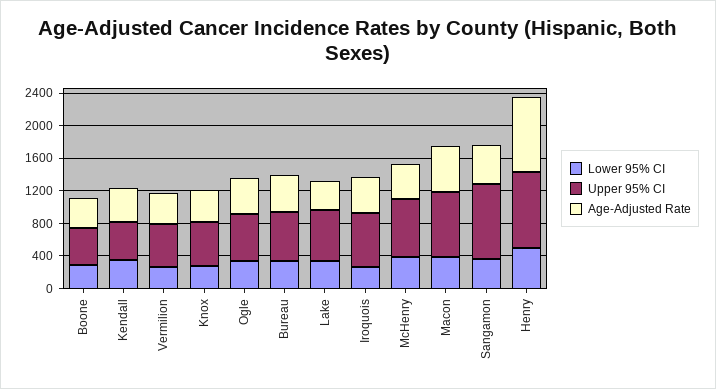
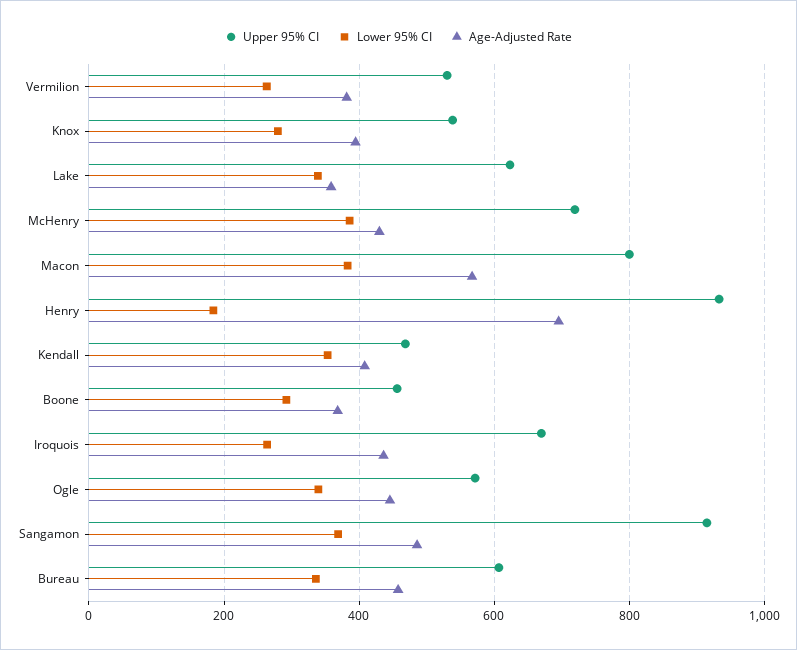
  {
    "Lower 95% CI": {
      "Boone": 300,
      "Kendall": 360,
      "Vermilion": 260,
      "Knox": 280,
      "Ogle": 340,
      "Bureau": 340,
      "Lake": 340,
      "Iroquois": 260,
      "McHenry": 380,
      "Macon": 380,
      "Sangamon": 360,
-     "Henry": 500
+     "Henry": 180
    },
    "Upper 95% CI": {
      "Boone": 460,
      "Kendall": 460,
      "Vermilion": 520,
      "Knox": 540,
      "Ogle": 580,
      "Bureau": 600,
      "Lake": 620,
      "Iroquois": 660,
      "McHenry": 720,
      "Macon": 800,
      "Sangamon": 920,
      "Henry": 940
    },
    "Age-Adjusted Rate": {
      "Boone": 360,
      "Kendall": 400,
      "Vermilion": 380,
      "Knox": 400,
      "Ogle": 440,
      "Bureau": 460,
      "Lake": 360,
      "Iroquois": 440,
      "McHenry": 420,
      "Macon": 560,
      "Sangamon": 480,
-     "Henry": 900
+     "Henry": 700
    }
  }

